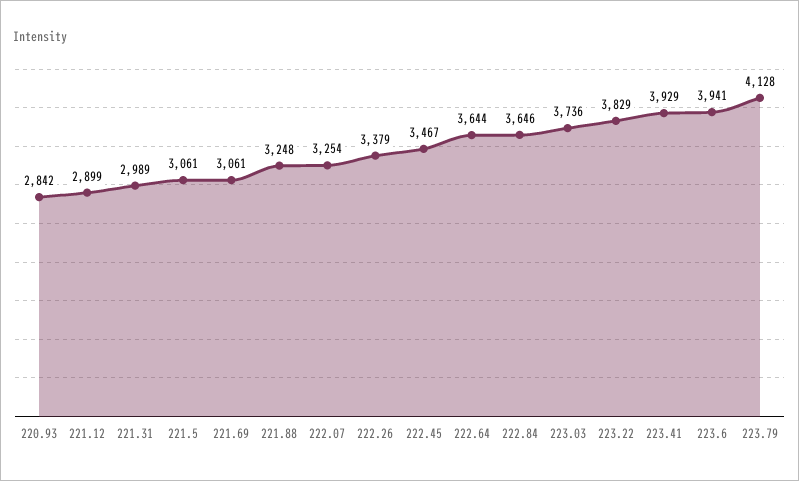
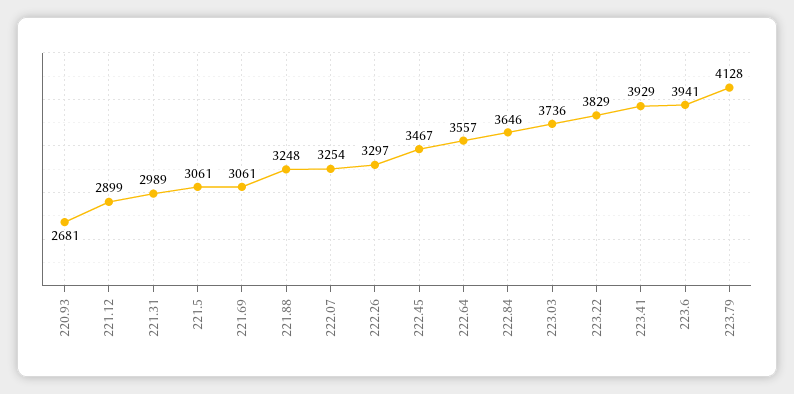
  {
-   "220.93": 2842,
+   "220.93": 2681,
    "221.12": 2899,
    "221.31": 2989,
    "221.5": 3061,
    "221.69": 3061,
    "221.88": 3248,
    "222.07": 3254,
-   "222.26": 3379,
+   "222.26": 3297,
    "222.45": 3467,
-   "222.64": 3644,
+   "222.64": 3557,
    "222.84": 3646,
    "223.03": 3736,
    "223.22": 3829,
    "223.41": 3929,
    "223.6": 3941,
    "223.79": 4128
  }

